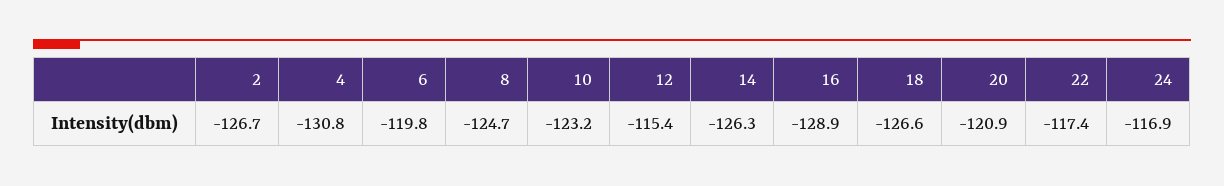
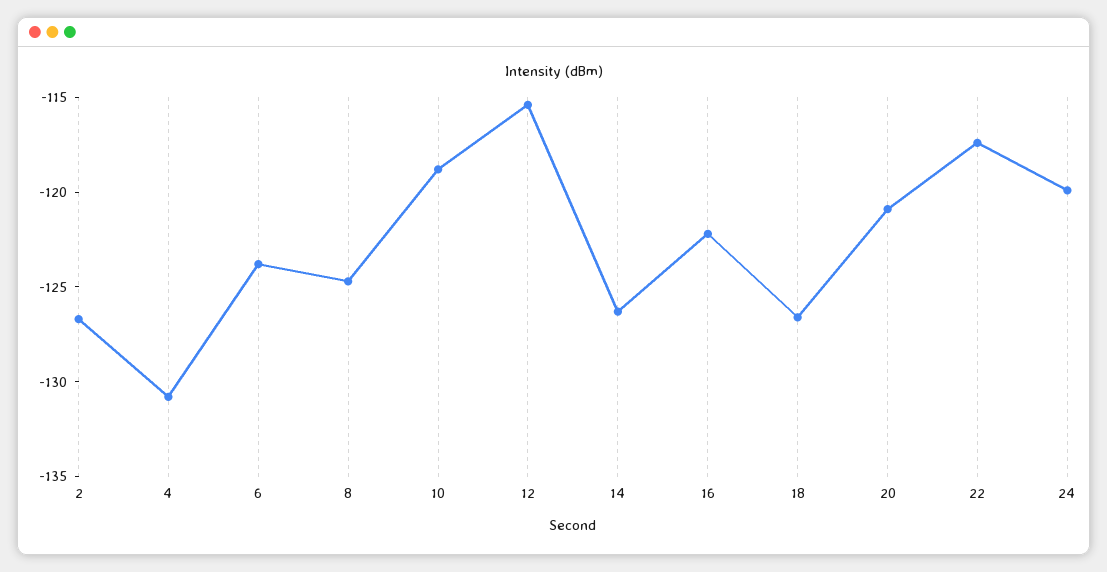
  {
    "2": -126.7,
    "4": -130.8,
-   "6": -119.8,
+   "6": -124,
    "8": -124.7,
-   "10": -123.2,
+   "10": -119,
    "12": -115.4,
    "14": -126.3,
-   "16": -128.9,
+   "16": -122,
    "18": -126.6,
    "20": -120.9,
    "22": -117.4,
-   "24": -116.9
+   "24": -120
  }

